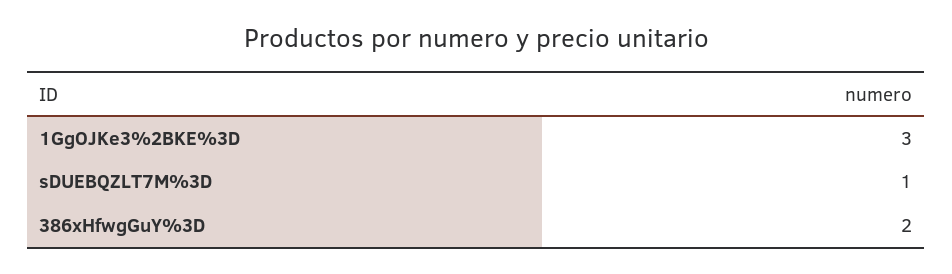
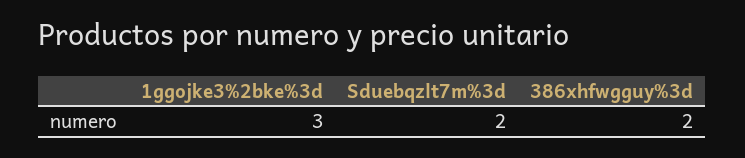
  {
    "1GgOJKe3%2BKE%3D": 3,
-   "sDUEBQZLT7M%3D": 1,
+   "sDUEBQZLT7M%3D": 2,
    "386xHfwgGuY%3D": 2
  }

